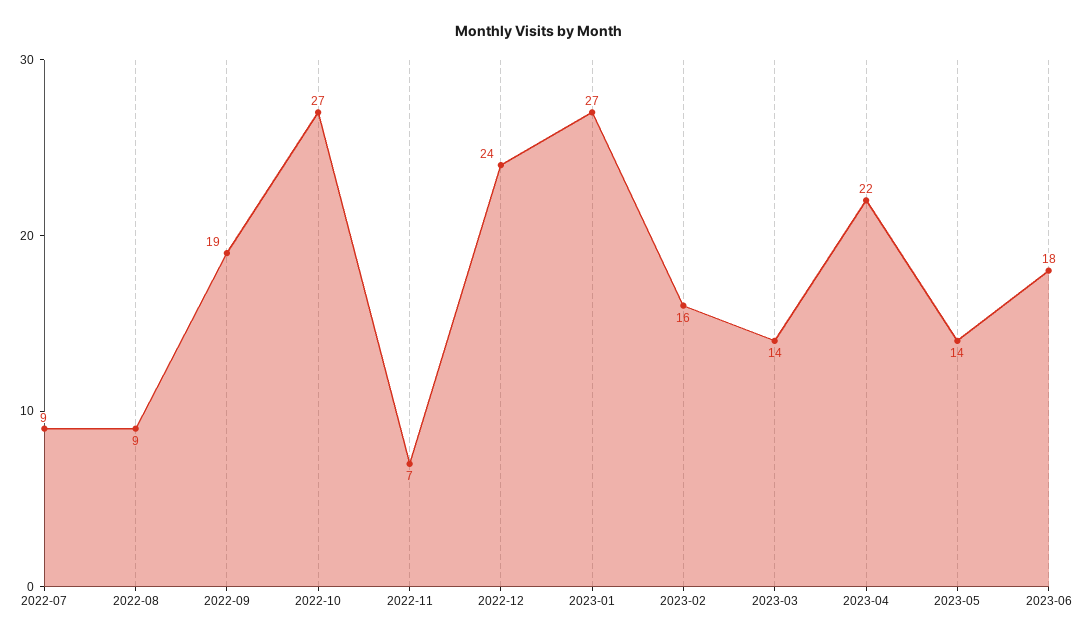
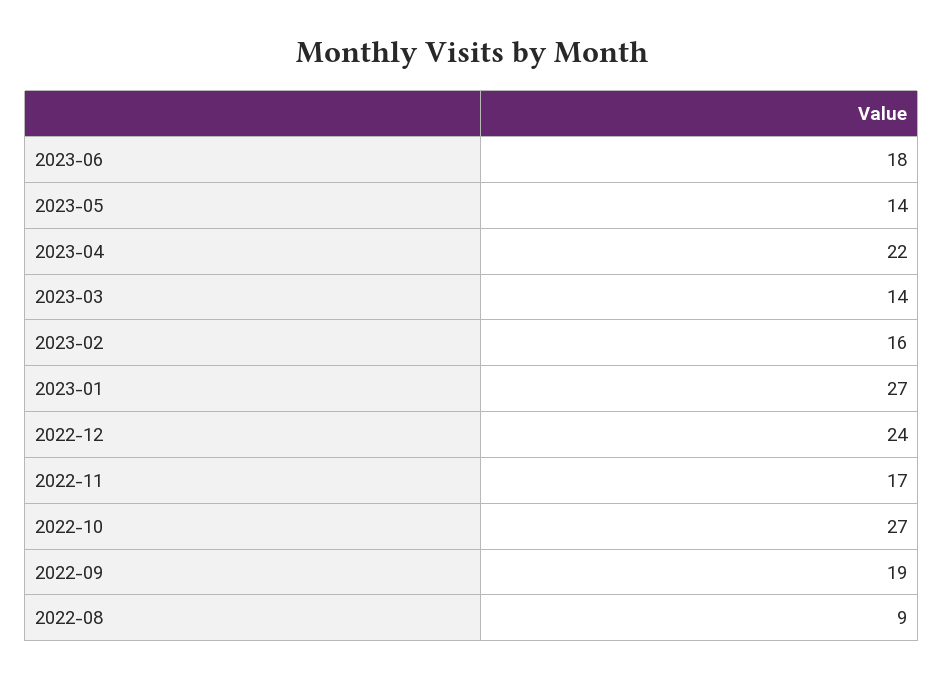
  {
-   "2022-07": 9,
    "2022-08": 9,
    "2022-09": 19,
    "2022-10": 27,
-   "2022-11": 7,
+   "2022-11": 17,
    "2022-12": 24,
    "2023-01": 27,
    "2023-02": 16,
    "2023-03": 14,
    "2023-04": 22,
    "2023-05": 14,
    "2023-06": 18
  }

